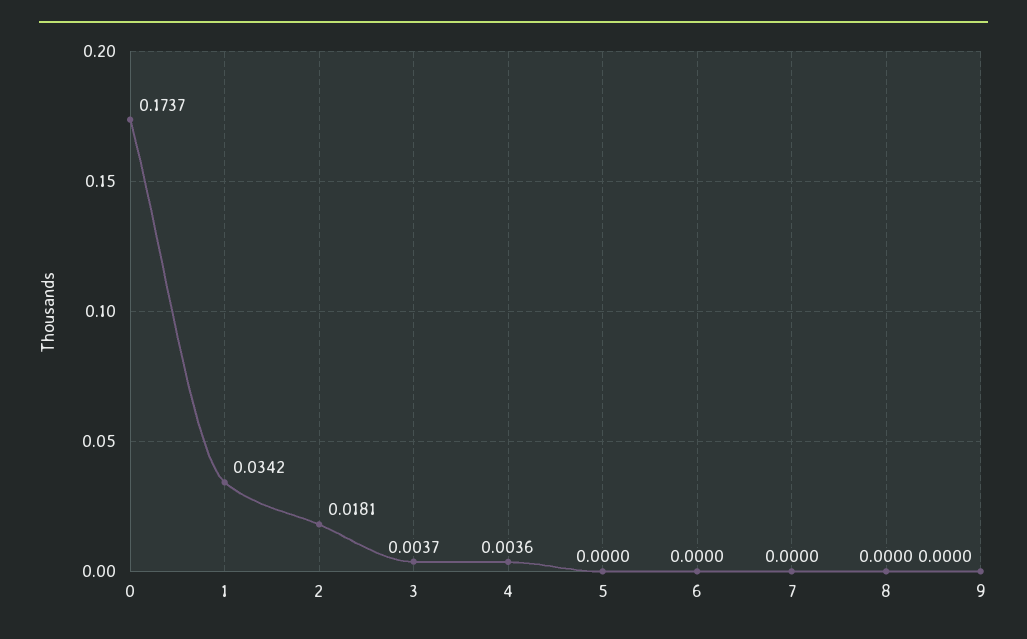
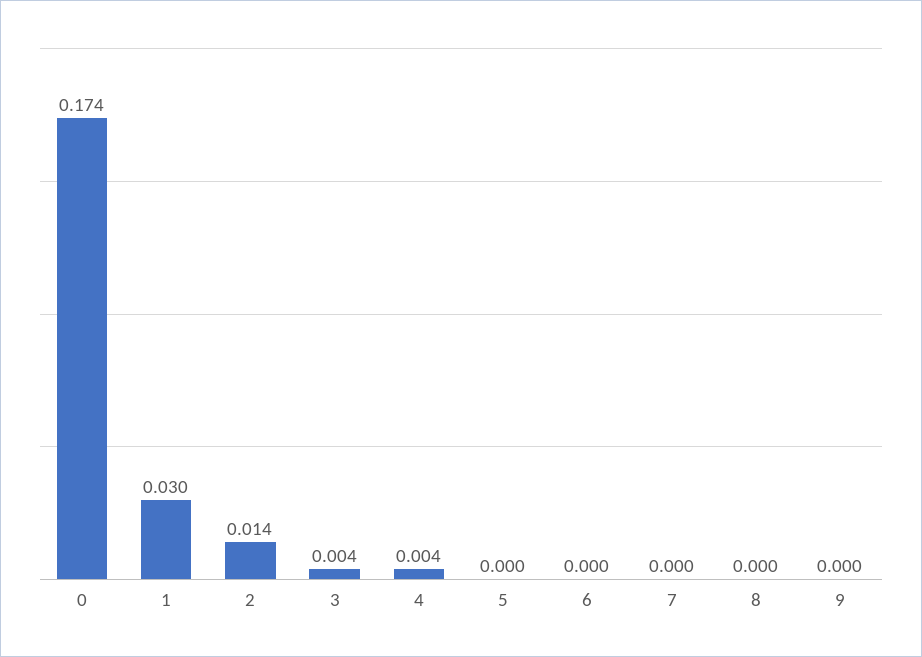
  {
    "0": 0.1737,
-   "1": 0.0342,
+   "1": 0.03,
-   "2": 0.0181,
+   "2": 0.014,
    "3": 0.0037,
    "4": 0.0036,
    "5": 0,
    "6": 0,
    "7": 0,
    "8": 0,
    "9": 0
  }

